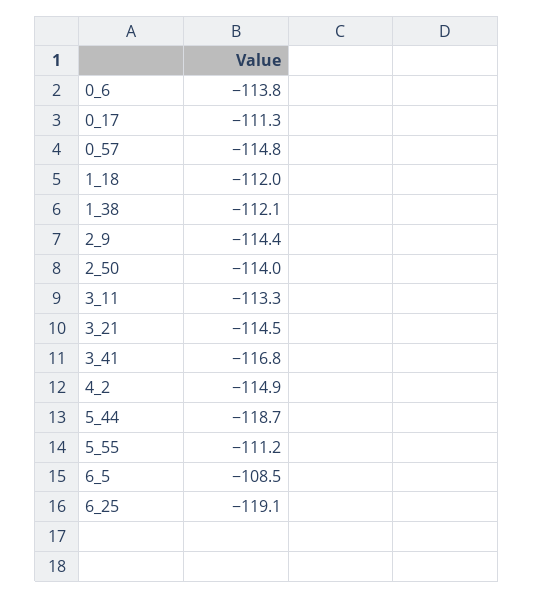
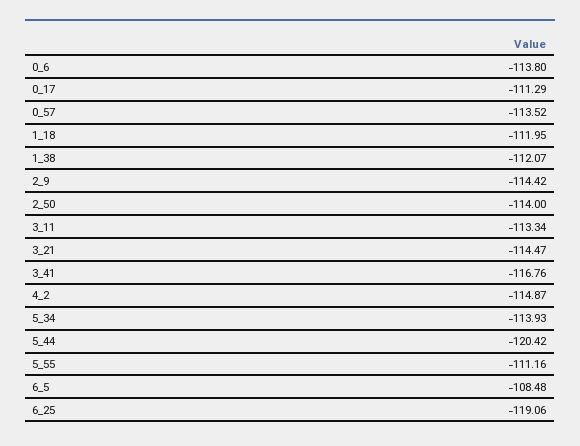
  {
    "0_6": -113.8,
    "0_17": -111.29,
-   "0_57": -114.8,
+   "0_57": -113.52,
    "1_18": -111.95,
    "1_38": -112.07,
    "2_9": -114.42,
    "2_50": -114,
    "3_11": -113.34,
    "3_21": -114.47,
    "3_41": -116.76,
    "4_2": -114.87,
-   "5_44": -118.7,
+   "5_44": -120.42,
    "5_55": -111.16,
    "6_5": -108.48,
-   "6_25": -119.06
+   "6_25": -119.06,
+   "5_34": -113.93
  }

